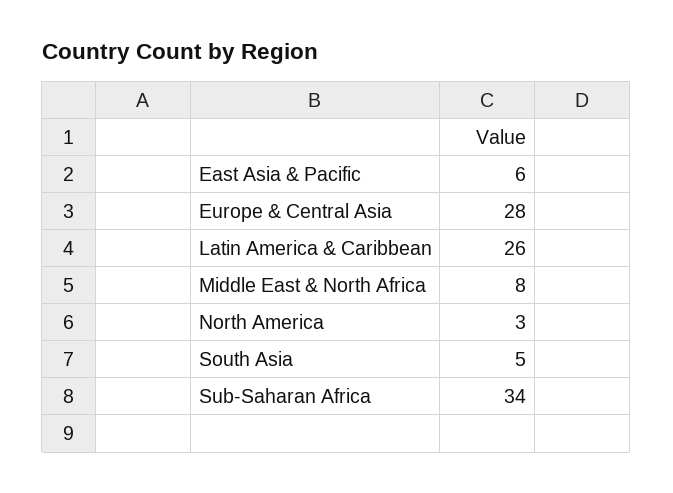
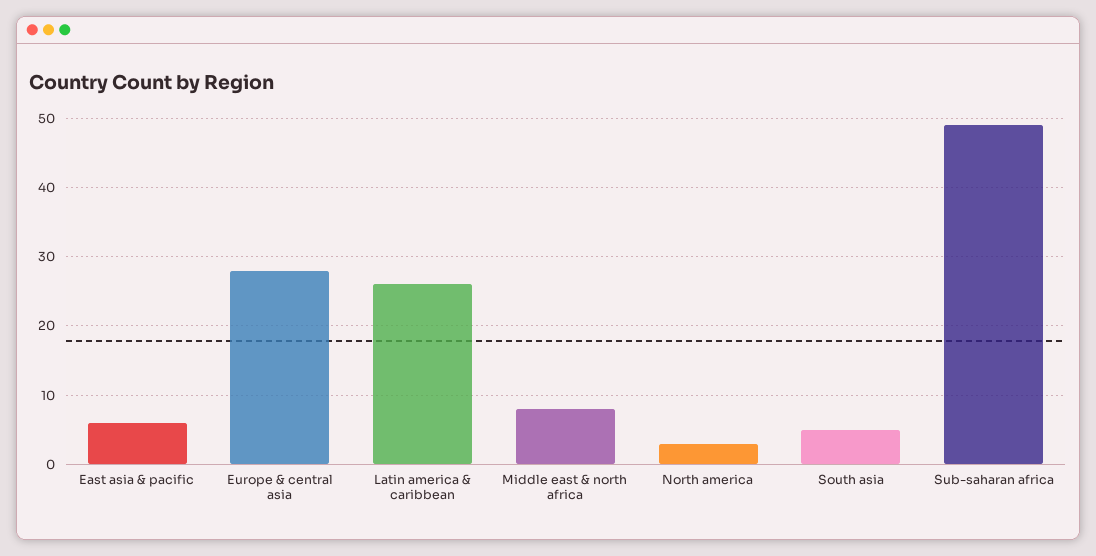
  {
    "East Asia & Pacific": 6,
    "Europe & Central Asia": 28,
    "Latin America & Caribbean": 26,
    "Middle East & North Africa": 8,
    "North America": 3,
    "South Asia": 5,
-   "Sub-Saharan Africa": 34
+   "Sub-Saharan Africa": 49
  }

